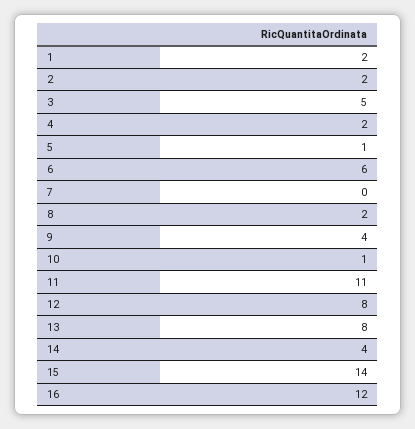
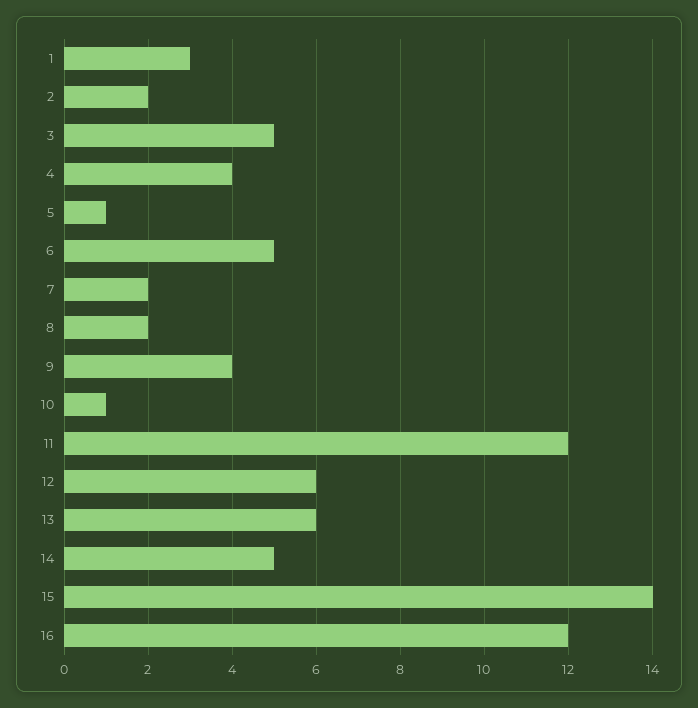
  {
-   "1": 2,
+   "1": 3,
    "2": 2,
    "3": 5,
-   "4": 2,
+   "4": 4,
    "5": 1,
-   "6": 6,
+   "6": 5,
-   "7": 0,
+   "7": 2,
    "8": 2,
    "9": 4,
    "10": 1,
-   "11": 11,
+   "11": 12,
-   "12": 8,
+   "12": 6,
-   "13": 8,
+   "13": 6,
-   "14": 4,
+   "14": 5,
    "15": 14,
    "16": 12
  }

